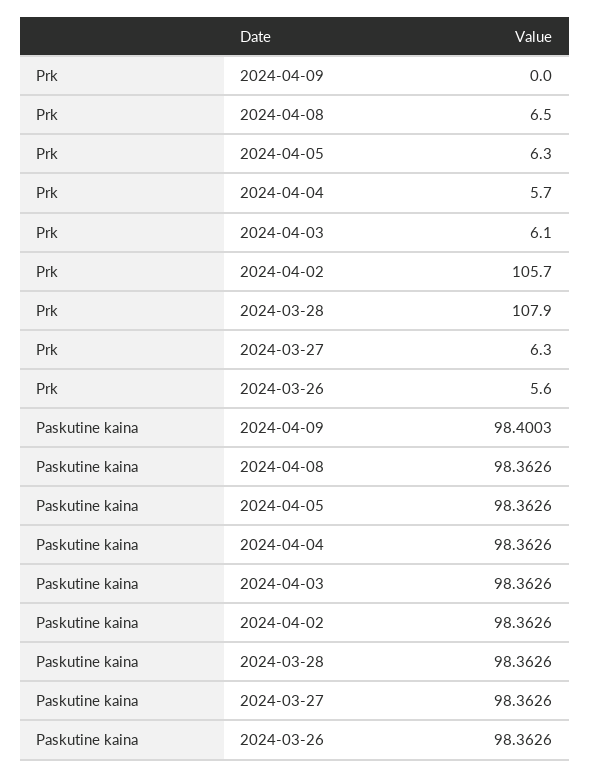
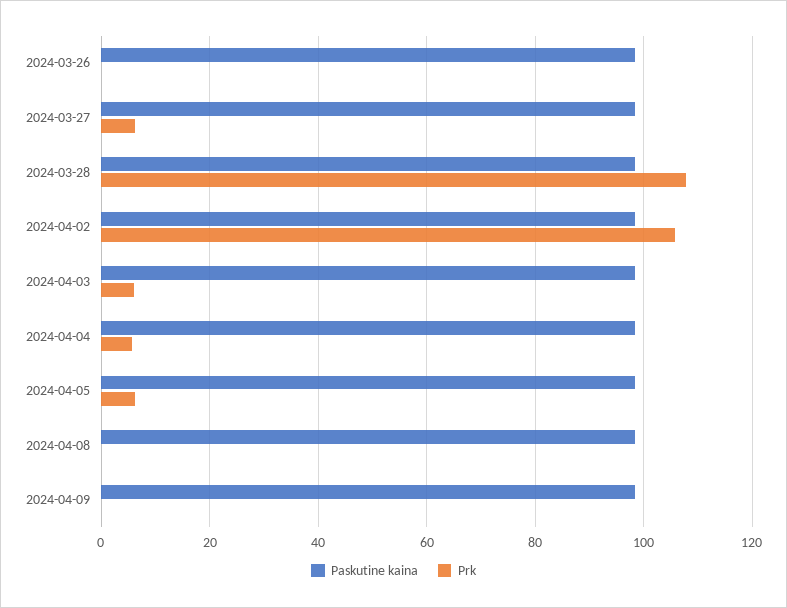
  {
    "Prk": {
      "2024-04-09": 0,
-     "2024-04-08": 6.5,
+     "2024-04-08": 0,
      "2024-04-05": 6.3,
      "2024-04-04": 5.7,
      "2024-04-03": 6.1,
      "2024-04-02": 105.7,
      "2024-03-28": 107.9,
      "2024-03-27": 6.3,
-     "2024-03-26": 5.6
+     "2024-03-26": 0
    },
    "Paskutine kaina": {
      "2024-04-09": 98.4003,
      "2024-04-08": 98.3626,
      "2024-04-05": 98.3626,
      "2024-04-04": 98.3626,
      "2024-04-03": 98.3626,
      "2024-04-02": 98.3626,
      "2024-03-28": 98.3626,
      "2024-03-27": 98.3626,
      "2024-03-26": 98.3626
    }
  }

